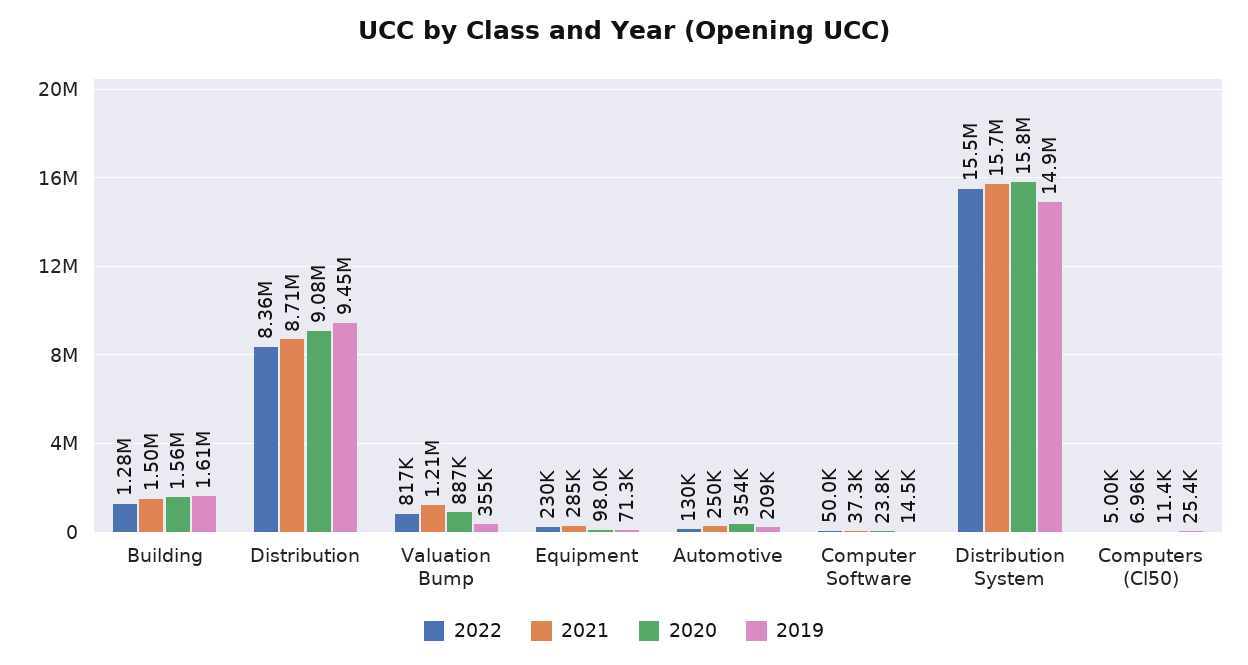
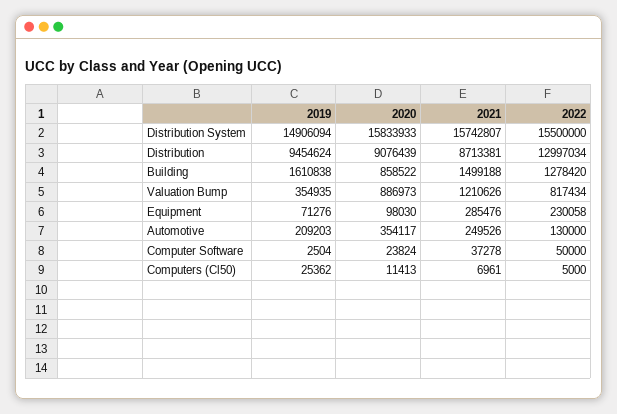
  {
    "2022": {
      "Building": 1278420,
-     "Distribution": 8360000,
+     "Distribution": 12997034,
      "Valuation Bump": 817434,
      "Equipment": 230058,
      "Automotive": 130000,
      "Computer Software": 50000,
      "Distribution System": 15500000,
      "Computers (Cl50)": 5000
    },
    "2021": {
      "Building": 1499188,
      "Distribution": 8713381,
      "Valuation Bump": 1210626,
      "Equipment": 285476,
      "Automotive": 249526,
      "Computer Software": 37278,
      "Distribution System": 15742807,
      "Computers (Cl50)": 6961
    },
    "2020": {
-     "Building": 1560000,
+     "Building": 858522,
      "Distribution": 9076439,
      "Valuation Bump": 886973,
      "Equipment": 98030,
      "Automotive": 354117,
      "Computer Software": 23824,
      "Distribution System": 15833933,
      "Computers (Cl50)": 11413
    },
    "2019": {
      "Building": 1610838,
      "Distribution": 9454624,
      "Valuation Bump": 354935,
      "Equipment": 71276,
      "Automotive": 209203,
-     "Computer Software": 14500,
+     "Computer Software": 2504,
      "Distribution System": 14906094,
      "Computers (Cl50)": 25362
    }
  }

